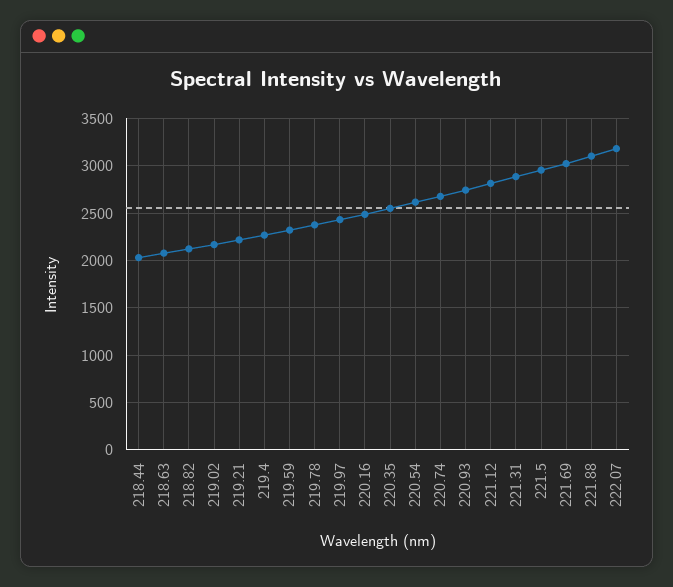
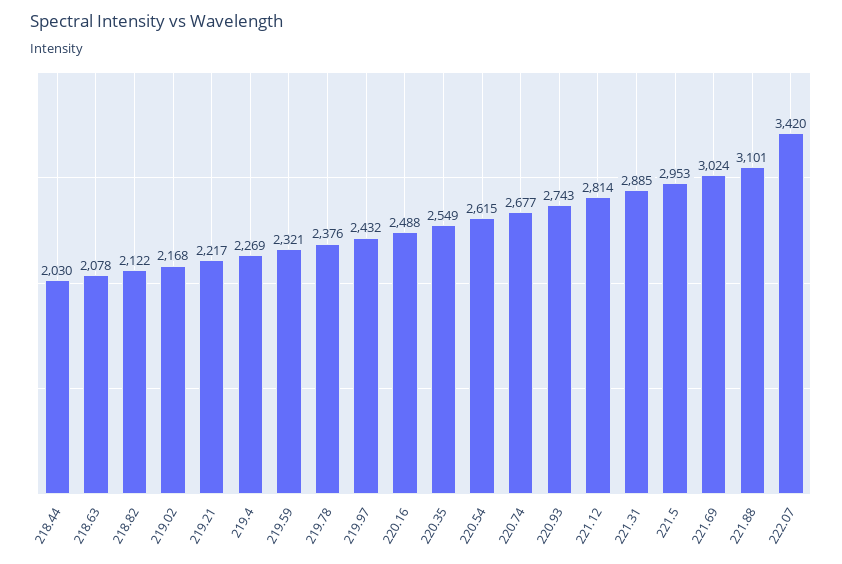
  {
    "218.44": 2030,
    "218.63": 2078,
    "218.82": 2122,
    "219.02": 2168,
    "219.21": 2217,
    "219.4": 2269,
    "219.59": 2321,
    "219.78": 2376,
    "219.97": 2432,
    "220.16": 2488,
    "220.35": 2549,
    "220.54": 2615,
    "220.74": 2677,
    "220.93": 2743,
    "221.12": 2814,
    "221.31": 2885,
    "221.5": 2953,
    "221.69": 3024,
    "221.88": 3101,
-   "222.07": 3200
+   "222.07": 3420
  }

